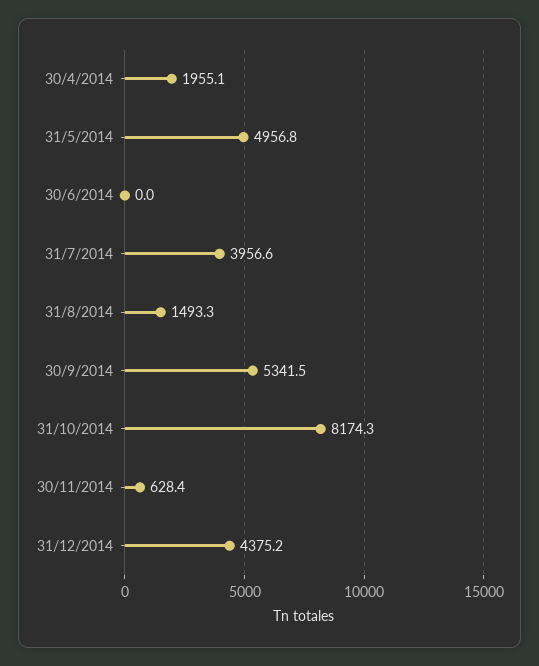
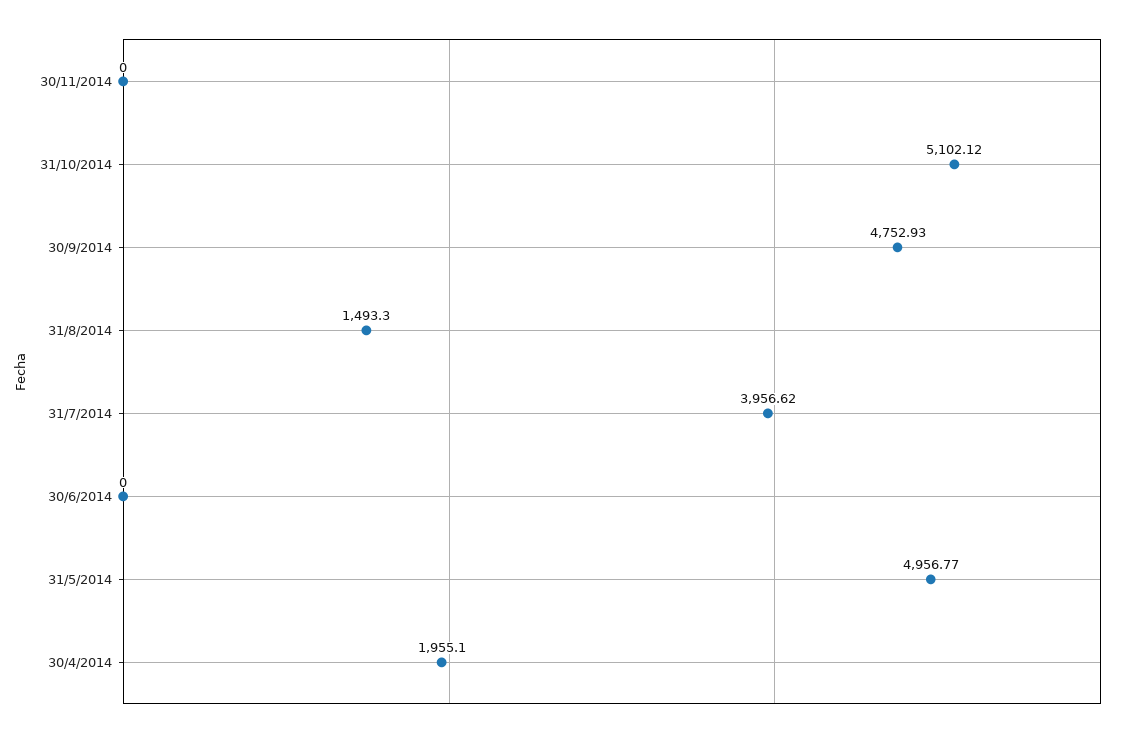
  {
    "30/4/2014": 1955.1,
    "31/5/2014": 4956.77,
    "30/6/2014": 0,
    "31/7/2014": 3956.62,
    "31/8/2014": 1493.3,
-   "30/9/2014": 5341.5,
+   "30/9/2014": 4752.93,
-   "31/10/2014": 8174.3,
+   "31/10/2014": 5102.12,
-   "30/11/2014": 628.4,
+   "30/11/2014": 0
-   "31/12/2014": 4375.2
  }

